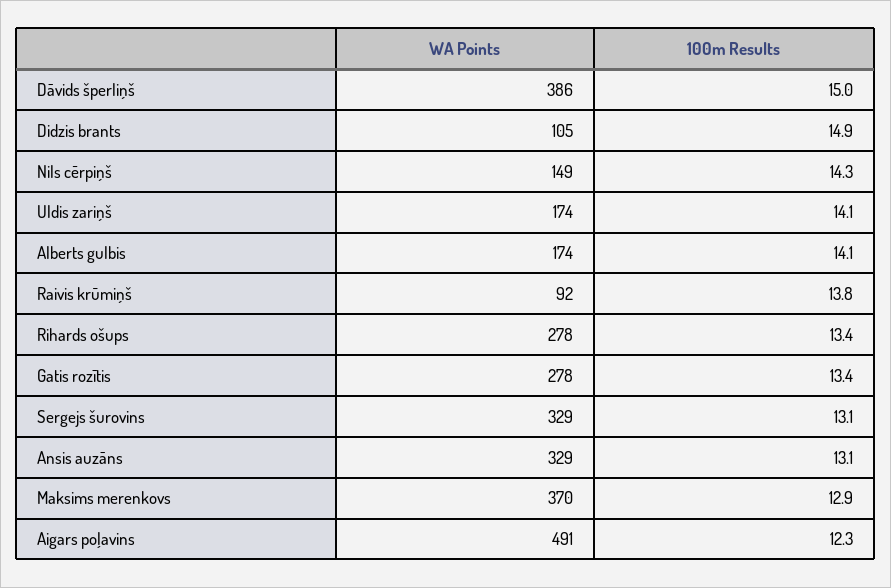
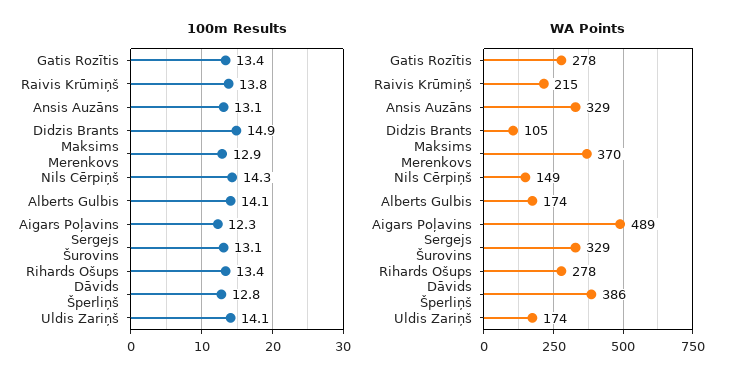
  {
    "WA Points": {
      "Dāvids šperliņš": 386,
      "Didzis brants": 105,
      "Nils cērpiņš": 149,
      "Uldis zariņš": 174,
      "Alberts gulbis": 174,
-     "Raivis krūmiņš": 92,
+     "Raivis krūmiņš": 215,
      "Rihards ošups": 278,
      "Gatis rozītis": 278,
      "Sergejs šurovins": 329,
      "Ansis auzāns": 329,
      "Maksims merenkovs": 370,
-     "Aigars poļavins": 491
+     "Aigars poļavins": 489
    },
    "100m Results": {
-     "Dāvids šperliņš": 15,
+     "Dāvids šperliņš": 12.8,
      "Didzis brants": 14.9,
      "Nils cērpiņš": 14.3,
      "Uldis zariņš": 14.1,
      "Alberts gulbis": 14.1,
      "Raivis krūmiņš": 13.8,
      "Rihards ošups": 13.4,
      "Gatis rozītis": 13.4,
      "Sergejs šurovins": 13.1,
      "Ansis auzāns": 13.1,
      "Maksims merenkovs": 12.9,
      "Aigars poļavins": 12.3
    }
  }

